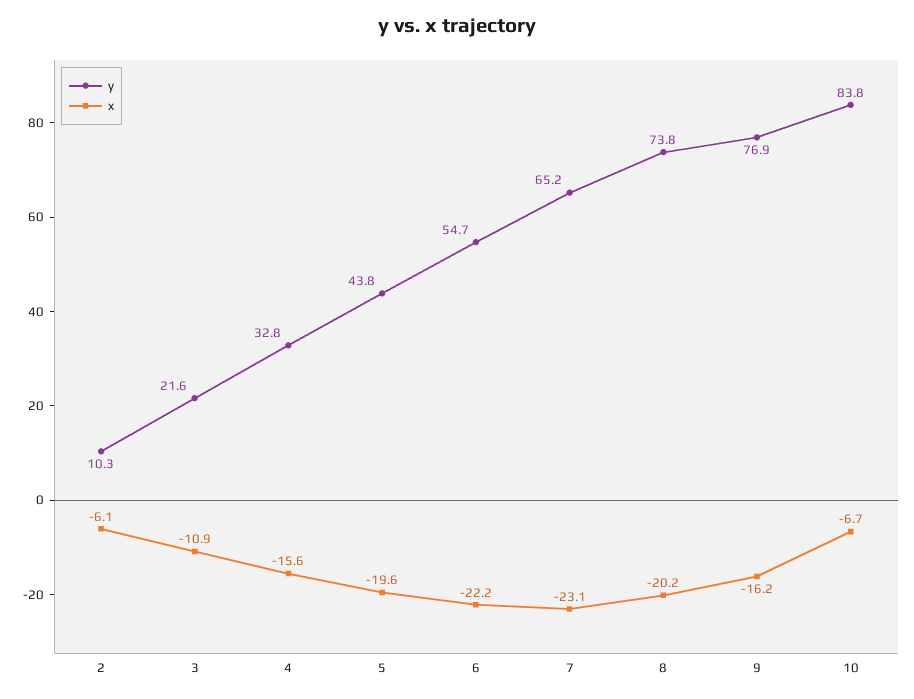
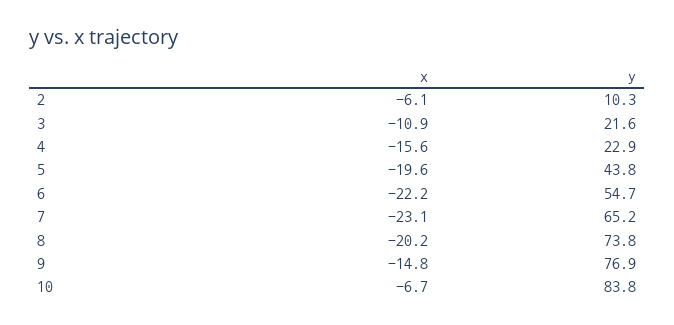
  {
    "y": {
      "2": 10.3,
      "3": 21.6,
-     "4": 32.8,
+     "4": 22.9,
      "5": 43.8,
      "6": 54.7,
      "7": 65.2,
      "8": 73.8,
      "9": 76.9,
      "10": 83.8
    },
    "x": {
      "2": -6.1,
      "3": -10.9,
      "4": -15.6,
      "5": -19.6,
      "6": -22.2,
      "7": -23.1,
      "8": -20.2,
-     "9": -16.2,
+     "9": -14.8,
      "10": -6.7
    }
  }

